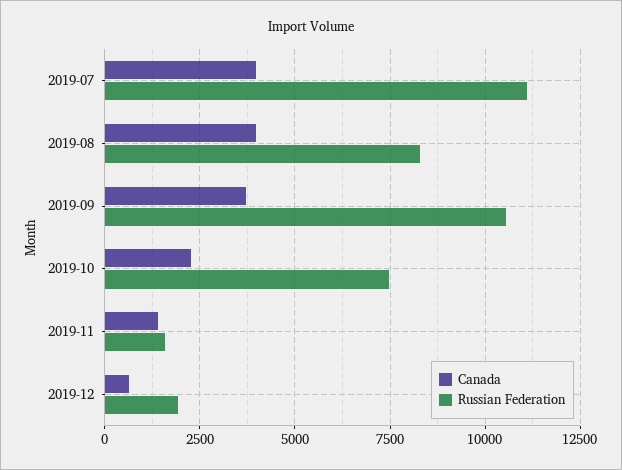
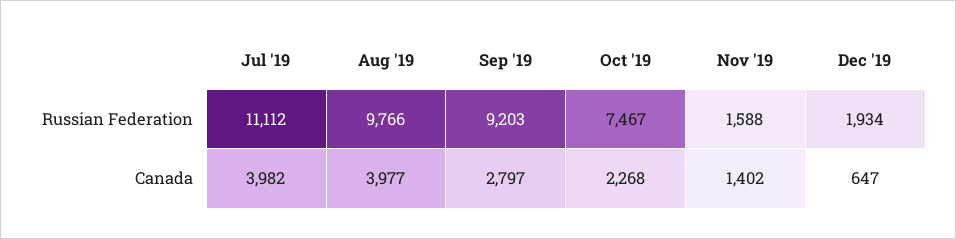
  {
    "Canada": {
      "2019-07": 3982,
      "2019-08": 3977,
-     "2019-09": 3750,
+     "2019-09": 2797,
      "2019-10": 2268,
      "2019-11": 1402,
      "2019-12": 647
    },
    "Russian Federation": {
      "2019-07": 11112,
-     "2019-08": 8250,
+     "2019-08": 9766,
-     "2019-09": 10500,
+     "2019-09": 9203,
      "2019-10": 7467,
      "2019-11": 1588,
      "2019-12": 1934
    }
  }

